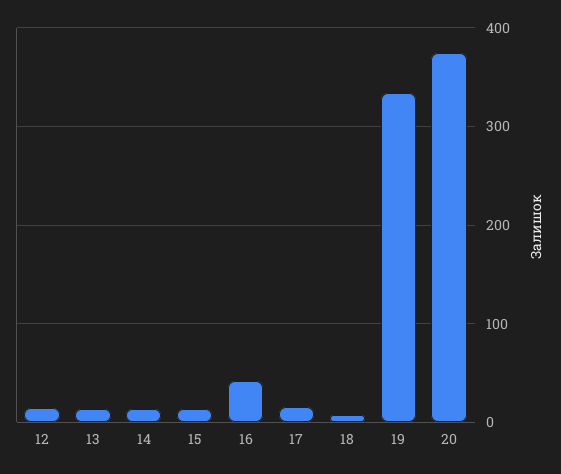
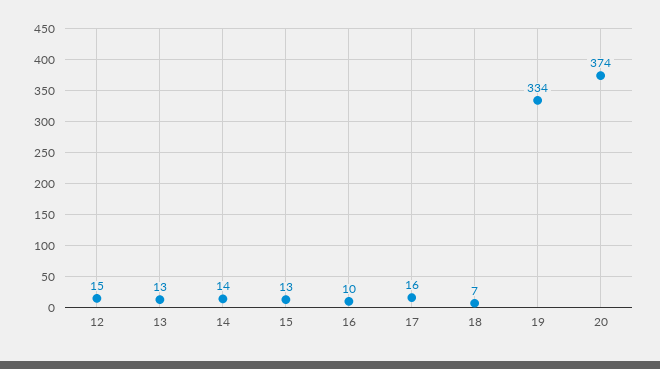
  {
    "12": 15,
    "13": 13,
    "14": 14,
    "15": 13,
-   "16": 40,
+   "16": 10,
    "17": 16,
    "18": 7,
    "19": 334,
    "20": 374
  }

